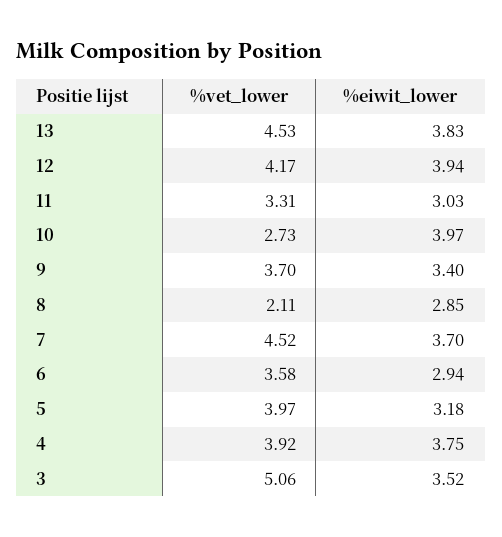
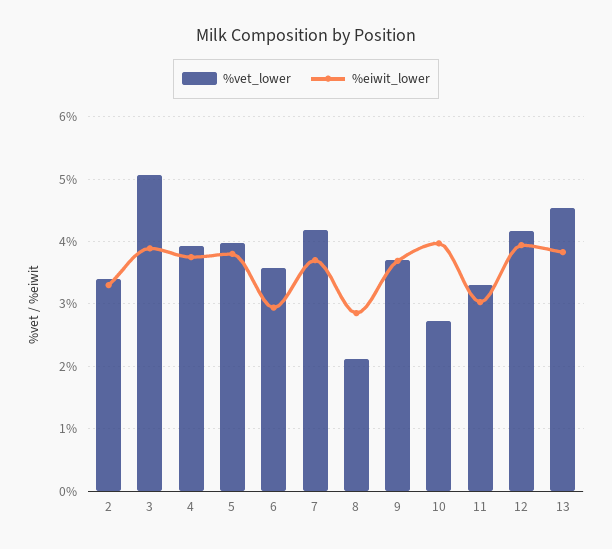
  {
    "%vet_lower": {
      "13": 4.53,
      "12": 4.17,
      "11": 3.31,
      "10": 2.73,
      "9": 3.7,
      "8": 2.11,
-     "7": 4.52,
+     "7": 4.2,
      "6": 3.58,
      "5": 3.97,
      "4": 3.92,
-     "3": 5.06
+     "3": 5.06,
+     "2": 3.4
    },
    "%eiwit_lower": {
      "13": 3.83,
      "12": 3.94,
      "11": 3.03,
      "10": 3.97,
-     "9": 3.4,
+     "9": 3.7,
      "8": 2.85,
      "7": 3.7,
      "6": 2.94,
-     "5": 3.18,
+     "5": 3.8,
      "4": 3.75,
-     "3": 3.52
+     "3": 3.9,
+     "2": 3.3
    }
  }

